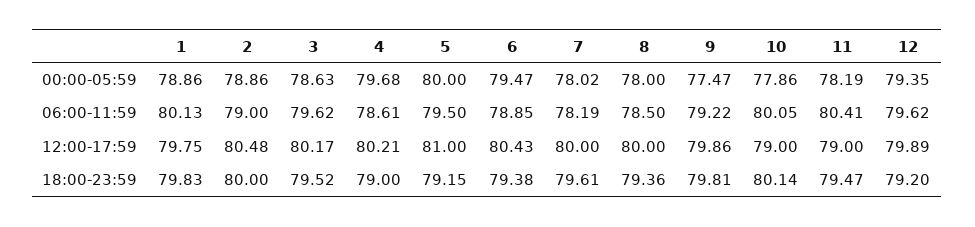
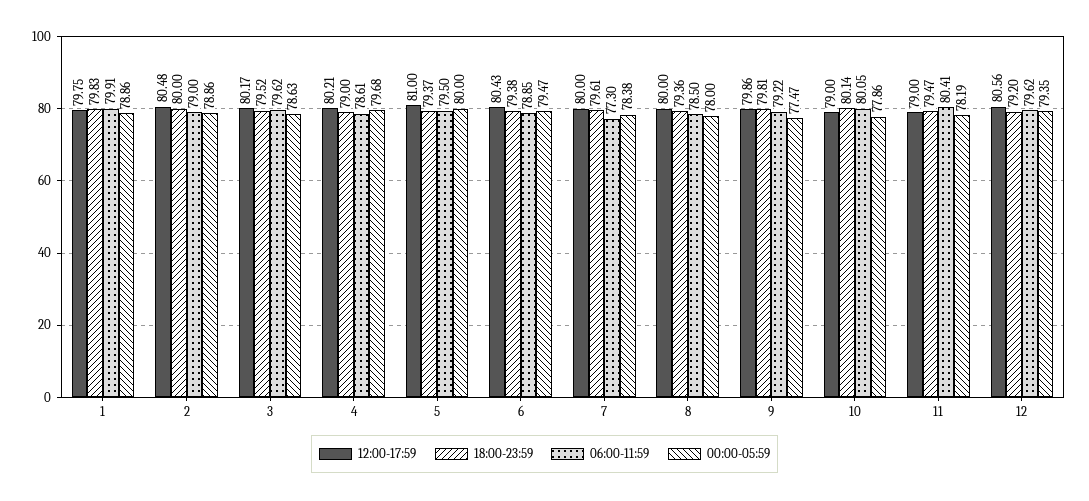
  {
    "00:00-05:59": {
      "1": 78.86,
      "2": 78.86,
      "3": 78.63,
      "4": 79.68,
      "5": 80,
      "6": 79.47,
-     "7": 78.02,
+     "7": 78.38,
      "8": 78,
      "9": 77.47,
      "10": 77.86,
      "11": 78.19,
      "12": 79.35
    },
    "06:00-11:59": {
-     "1": 80.13,
+     "1": 79.91,
      "2": 79,
      "3": 79.62,
      "4": 78.61,
      "5": 79.5,
      "6": 78.85,
-     "7": 78.19,
+     "7": 77.3,
      "8": 78.5,
      "9": 79.22,
      "10": 80.05,
      "11": 80.41,
      "12": 79.62
    },
    "12:00-17:59": {
      "1": 79.75,
      "2": 80.48,
      "3": 80.17,
      "4": 80.21,
      "5": 81,
      "6": 80.43,
      "7": 80,
      "8": 80,
      "9": 79.86,
      "10": 79,
      "11": 79,
-     "12": 79.89
+     "12": 80.56
    },
    "18:00-23:59": {
      "1": 79.83,
      "2": 80,
      "3": 79.52,
      "4": 79,
-     "5": 79.15,
+     "5": 79.37,
      "6": 79.38,
      "7": 79.61,
      "8": 79.36,
      "9": 79.81,
      "10": 80.14,
      "11": 79.47,
      "12": 79.2
    }
  }

